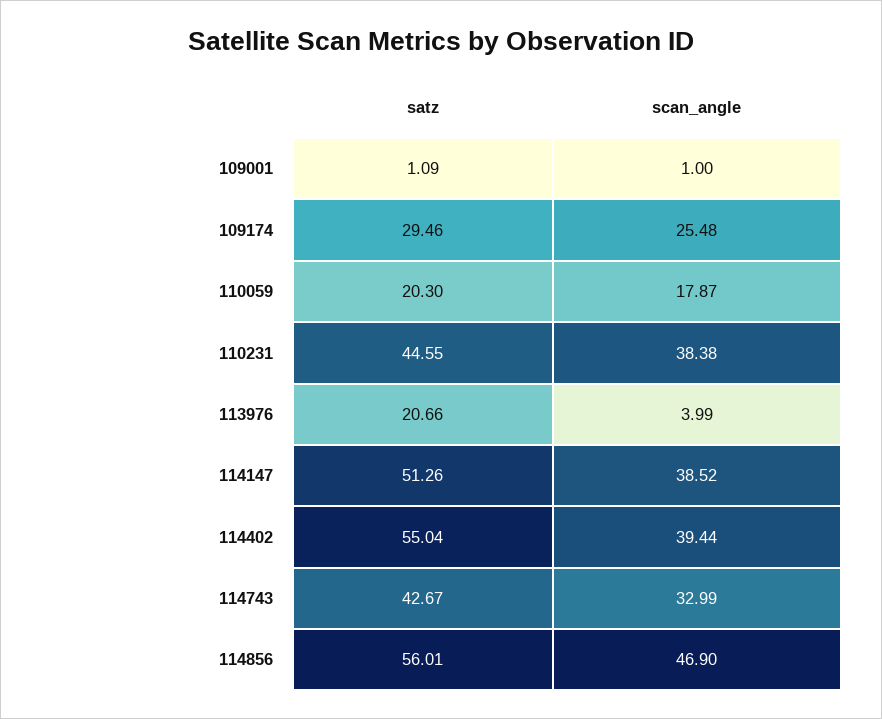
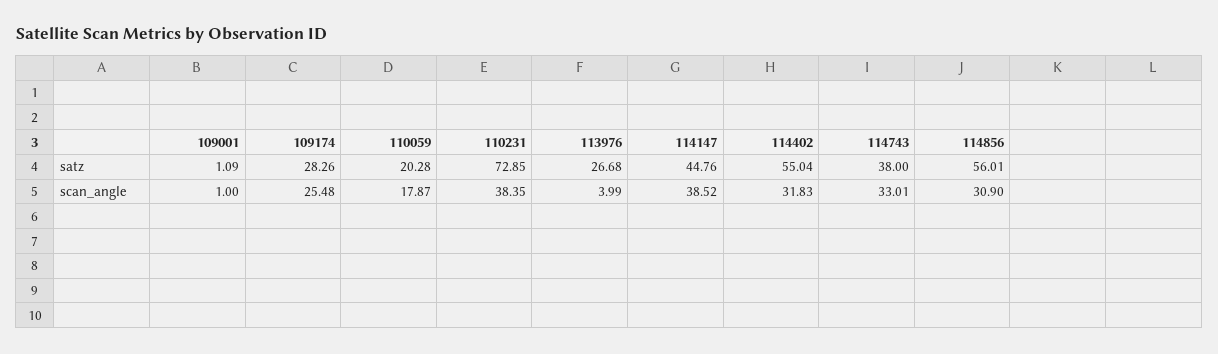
  {
    "satz": {
      "109001": 1.09,
-     "109174": 29.46,
+     "109174": 28.26,
-     "110059": 20.3,
+     "110059": 20.28,
-     "110231": 44.55,
+     "110231": 72.85,
-     "113976": 20.66,
+     "113976": 26.68,
-     "114147": 51.26,
+     "114147": 44.76,
      "114402": 55.04,
-     "114743": 42.67,
+     "114743": 38,
      "114856": 56.01
    },
    "scan_angle": {
      "109001": 1,
      "109174": 25.48,
      "110059": 17.87,
-     "110231": 38.38,
+     "110231": 38.35,
      "113976": 3.99,
      "114147": 38.52,
-     "114402": 39.44,
+     "114402": 31.83,
-     "114743": 32.99,
+     "114743": 33.01,
-     "114856": 46.9
+     "114856": 30.9
    }
  }

